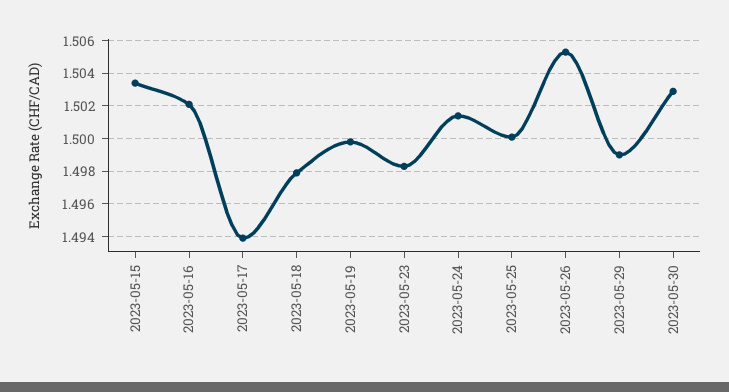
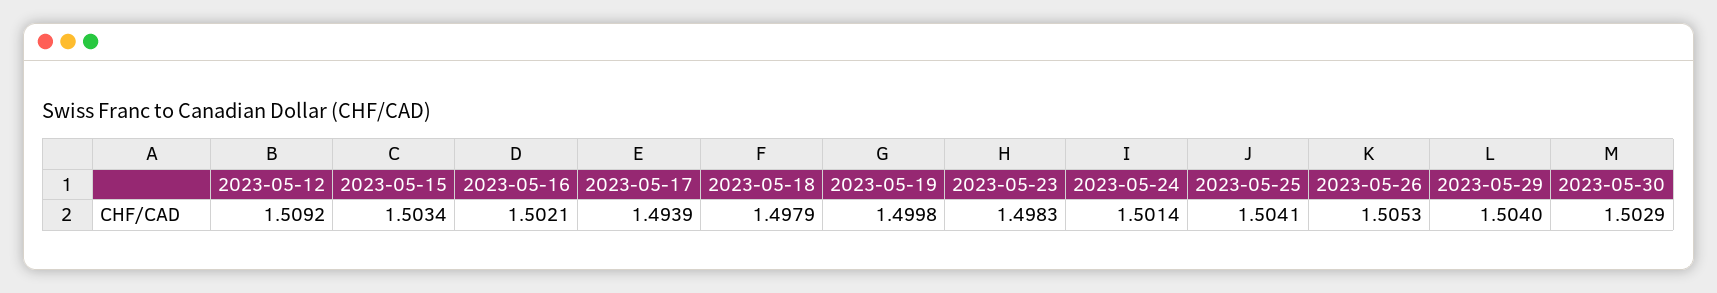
  {
    "2023-05-15": 1.5034,
    "2023-05-16": 1.5021,
    "2023-05-17": 1.4939,
    "2023-05-18": 1.4979,
    "2023-05-19": 1.4998,
    "2023-05-23": 1.4983,
    "2023-05-24": 1.5014,
-   "2023-05-25": 1.5,
+   "2023-05-25": 1.5041,
    "2023-05-26": 1.5053,
-   "2023-05-29": 1.499,
+   "2023-05-29": 1.504,
-   "2023-05-30": 1.5029
+   "2023-05-30": 1.5029,
+   "2023-05-12": 1.5092
  }

